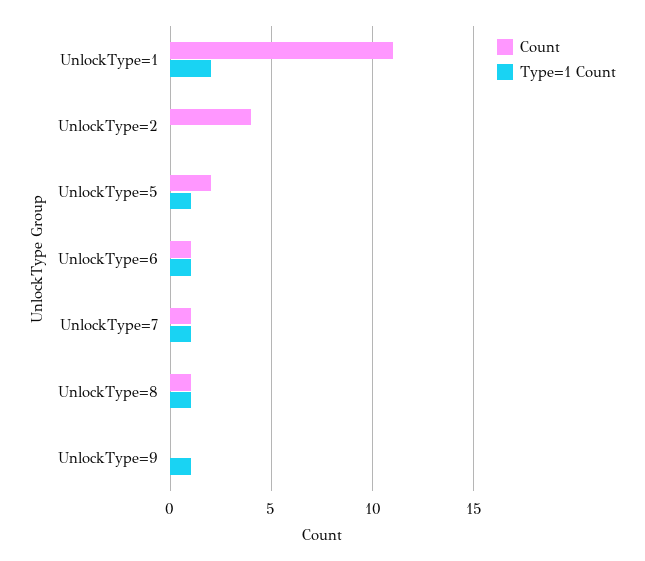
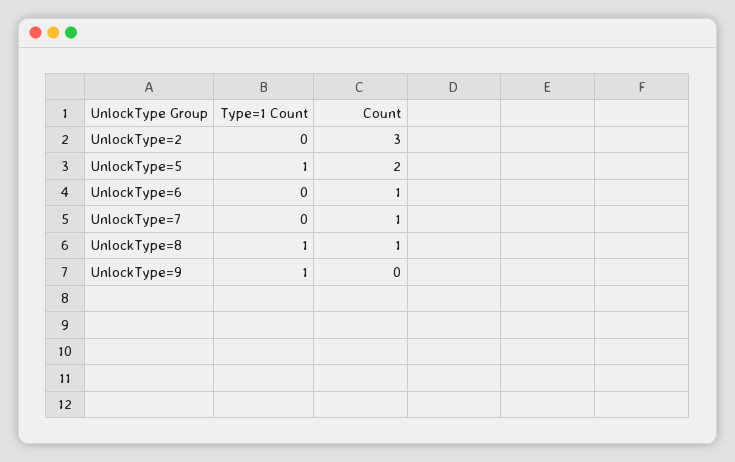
  {
    "Count": {
-     "UnlockType=1": 11,
-     "UnlockType=2": 4,
+     "UnlockType=2": 3,
      "UnlockType=5": 2,
      "UnlockType=6": 1,
      "UnlockType=7": 1,
      "UnlockType=8": 1,
      "UnlockType=9": 0
    },
    "Type=1 Count": {
-     "UnlockType=1": 2,
      "UnlockType=2": 0,
      "UnlockType=5": 1,
-     "UnlockType=6": 1,
+     "UnlockType=6": 0,
-     "UnlockType=7": 1,
+     "UnlockType=7": 0,
      "UnlockType=8": 1,
      "UnlockType=9": 1
    }
  }

